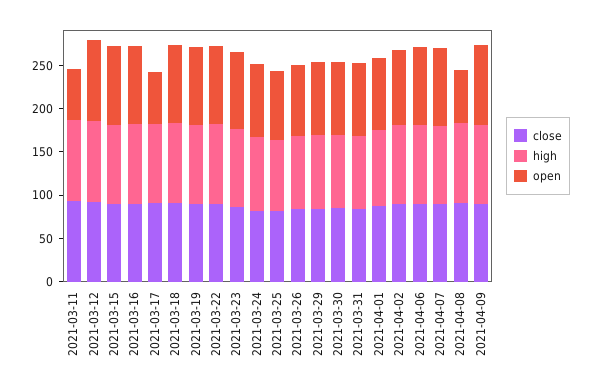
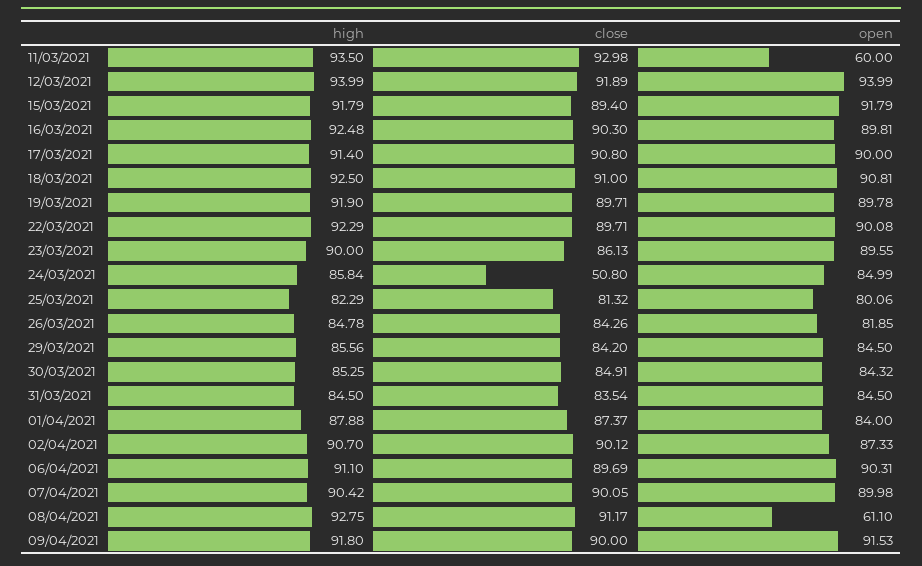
  {
    "close": {
      "2021-03-11": 92.98,
      "2021-03-12": 91.89,
      "2021-03-15": 89.4,
      "2021-03-16": 90.3,
      "2021-03-17": 90.8,
      "2021-03-18": 91,
      "2021-03-19": 89.71,
      "2021-03-22": 89.71,
      "2021-03-23": 86.13,
-     "2021-03-24": 80,
+     "2021-03-24": 50.8,
      "2021-03-25": 81.32,
      "2021-03-26": 84.26,
      "2021-03-29": 84.2,
      "2021-03-30": 84.91,
      "2021-03-31": 83.54,
      "2021-04-01": 87.37,
      "2021-04-02": 90.12,
      "2021-04-06": 89.69,
      "2021-04-07": 90.05,
      "2021-04-08": 91.17,
      "2021-04-09": 90
    },
    "high": {
      "2021-03-11": 93.5,
      "2021-03-12": 93.99,
      "2021-03-15": 91.79,
      "2021-03-16": 92.48,
      "2021-03-17": 91.4,
      "2021-03-18": 92.5,
      "2021-03-19": 91.9,
      "2021-03-22": 92.29,
      "2021-03-23": 90,
      "2021-03-24": 85.84,
      "2021-03-25": 82.29,
      "2021-03-26": 84.78,
      "2021-03-29": 85.56,
      "2021-03-30": 85.25,
      "2021-03-31": 84.5,
      "2021-04-01": 87.88,
      "2021-04-02": 90.7,
      "2021-04-06": 91.1,
      "2021-04-07": 90.42,
      "2021-04-08": 92.75,
      "2021-04-09": 91.8
    },
    "open": {
      "2021-03-11": 60,
      "2021-03-12": 93.99,
      "2021-03-15": 91.79,
      "2021-03-16": 89.81,
-     "2021-03-17": 60,
+     "2021-03-17": 90,
      "2021-03-18": 90.81,
      "2021-03-19": 89.78,
      "2021-03-22": 90.08,
      "2021-03-23": 89.55,
      "2021-03-24": 84.99,
      "2021-03-25": 80.06,
      "2021-03-26": 81.85,
      "2021-03-29": 84.5,
      "2021-03-30": 84.32,
      "2021-03-31": 84.5,
      "2021-04-01": 84,
      "2021-04-02": 87.33,
      "2021-04-06": 90.31,
      "2021-04-07": 89.98,
      "2021-04-08": 61.1,
      "2021-04-09": 91.53
    }
  }

